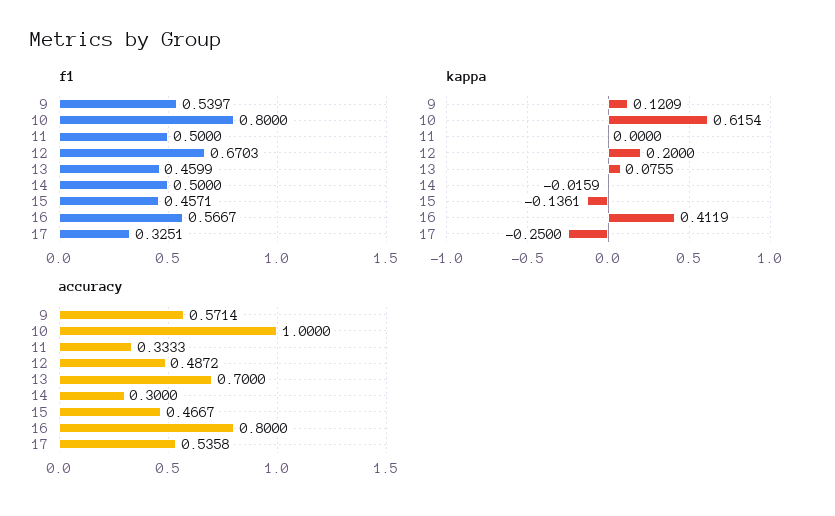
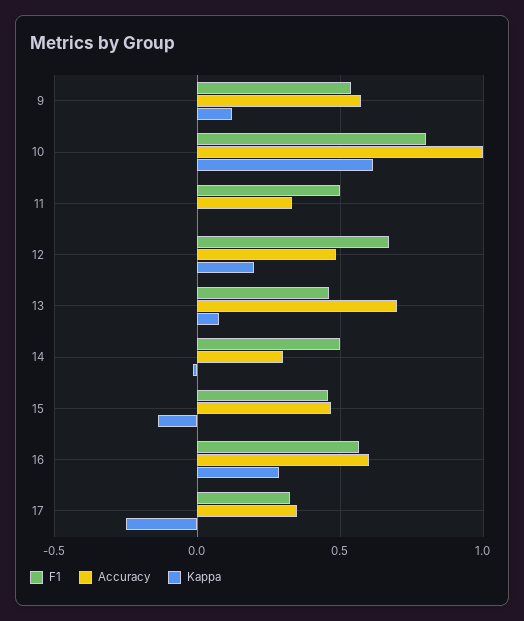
  {
    "f1": {
      "9": 0.5397,
      "10": 0.8,
      "11": 0.5,
      "12": 0.6703,
      "13": 0.4599,
      "14": 0.5,
      "15": 0.4571,
      "16": 0.5667,
      "17": 0.3251
    },
    "kappa": {
      "9": 0.1209,
      "10": 0.6154,
      "11": 0,
      "12": 0.2,
      "13": 0.0755,
      "14": -0.0159,
      "15": -0.1361,
-     "16": 0.4119,
+     "16": 0.3,
      "17": -0.25
    },
    "accuracy": {
      "9": 0.5714,
      "10": 1,
      "11": 0.3333,
      "12": 0.4872,
      "13": 0.7,
      "14": 0.3,
      "15": 0.4667,
-     "16": 0.8,
+     "16": 0.6,
-     "17": 0.5358
+     "17": 0.35
    }
  }

